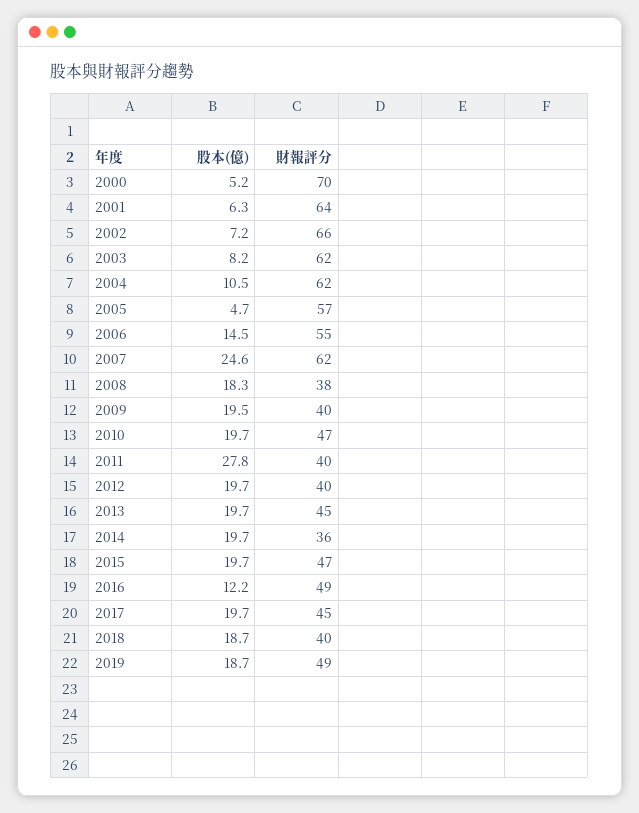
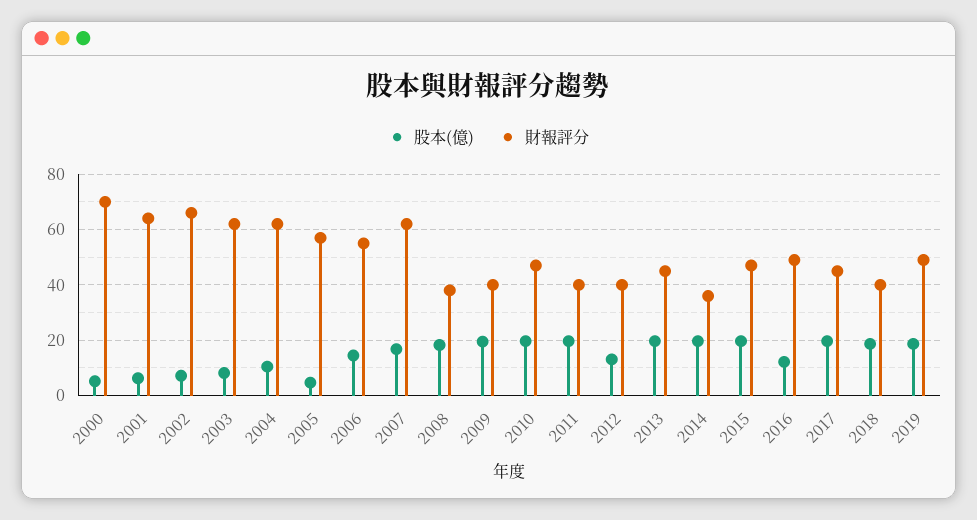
  {
    "股本(億)": {
      "2000": 5.2,
      "2001": 6.3,
      "2002": 7.2,
      "2003": 8.2,
      "2004": 10.5,
      "2005": 4.7,
      "2006": 14.5,
-     "2007": 24.6,
+     "2007": 17.5,
      "2008": 18.3,
      "2009": 19.5,
      "2010": 19.7,
-     "2011": 27.8,
+     "2011": 20,
-     "2012": 19.7,
+     "2012": 12.5,
      "2013": 19.7,
      "2014": 19.7,
      "2015": 19.7,
      "2016": 12.2,
      "2017": 19.7,
      "2018": 18.7,
      "2019": 18.7
    },
    "財報評分": {
      "2000": 70,
      "2001": 64,
      "2002": 66,
      "2003": 62,
      "2004": 62,
      "2005": 57,
      "2006": 55,
      "2007": 62,
      "2008": 38,
      "2009": 40,
      "2010": 47,
      "2011": 40,
      "2012": 40,
      "2013": 45,
      "2014": 36,
      "2015": 47,
      "2016": 49,
      "2017": 45,
      "2018": 40,
      "2019": 49
    }
  }

